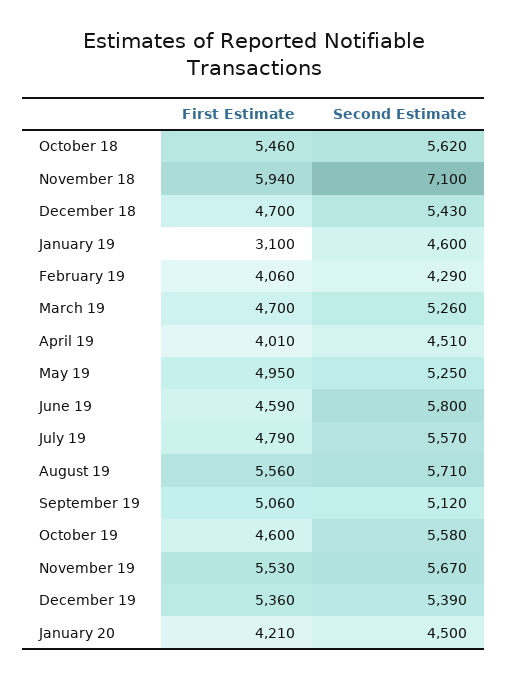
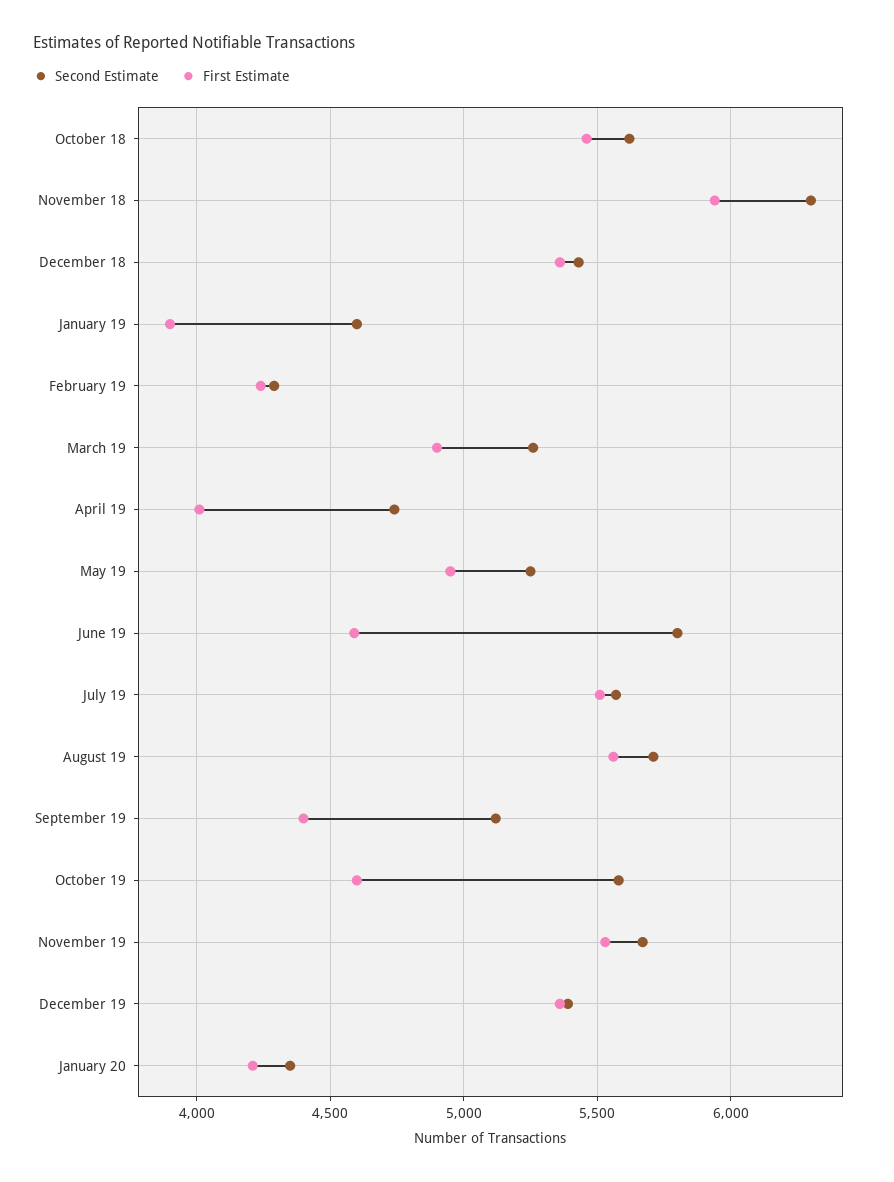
  {
    "First Estimate": {
      "October 18": 5460,
      "November 18": 5940,
-     "December 18": 4700,
+     "December 18": 5350,
-     "January 19": 3100,
+     "January 19": 3900,
-     "February 19": 4060,
+     "February 19": 4250,
-     "March 19": 4700,
+     "March 19": 4900,
      "April 19": 4010,
      "May 19": 4950,
      "June 19": 4590,
-     "July 19": 4790,
+     "July 19": 5500,
      "August 19": 5560,
-     "September 19": 5060,
+     "September 19": 4400,
      "October 19": 4600,
      "November 19": 5530,
      "December 19": 5360,
      "January 20": 4210
    },
    "Second Estimate": {
      "October 18": 5620,
-     "November 18": 7100,
+     "November 18": 6300,
      "December 18": 5430,
      "January 19": 4600,
      "February 19": 4290,
      "March 19": 5260,
-     "April 19": 4510,
+     "April 19": 4750,
      "May 19": 5250,
      "June 19": 5800,
      "July 19": 5570,
      "August 19": 5710,
      "September 19": 5120,
      "October 19": 5580,
      "November 19": 5670,
      "December 19": 5390,
-     "January 20": 4500
+     "January 20": 4350
    }
  }

